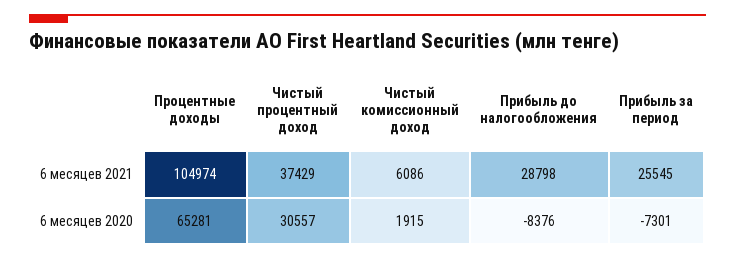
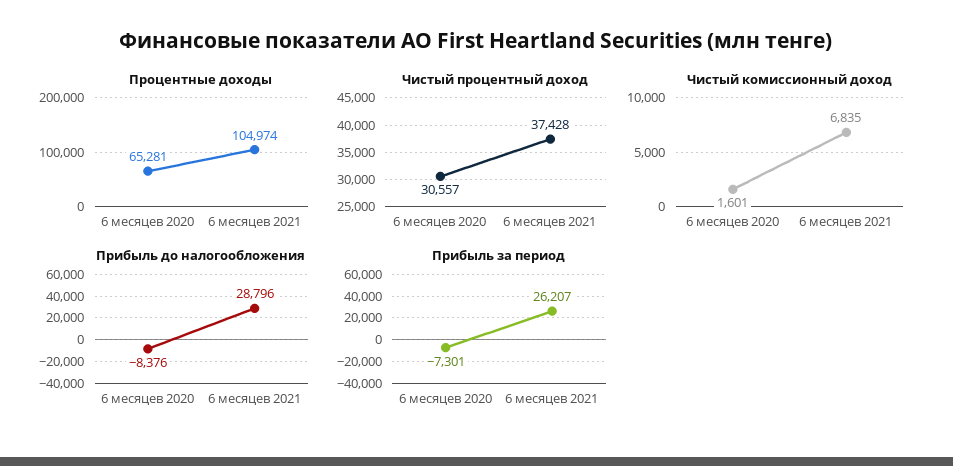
  {
    "Процентные доходы": {
      "6 месяцев 2021": 104974,
      "6 месяцев 2020": 65281
    },
    "Чистый процентный доход": {
-     "6 месяцев 2021": 37429,
+     "6 месяцев 2021": 37428,
      "6 месяцев 2020": 30557
    },
    "Чистый комиссионный доход": {
-     "6 месяцев 2021": 6086,
+     "6 месяцев 2021": 6835,
-     "6 месяцев 2020": 1915
+     "6 месяцев 2020": 1601
    },
    "Прибыль до налогообложения": {
-     "6 месяцев 2021": 28798,
+     "6 месяцев 2021": 28796,
      "6 месяцев 2020": -8376
    },
    "Прибыль за период": {
-     "6 месяцев 2021": 25545,
+     "6 месяцев 2021": 26207,
      "6 месяцев 2020": -7301
    }
  }

